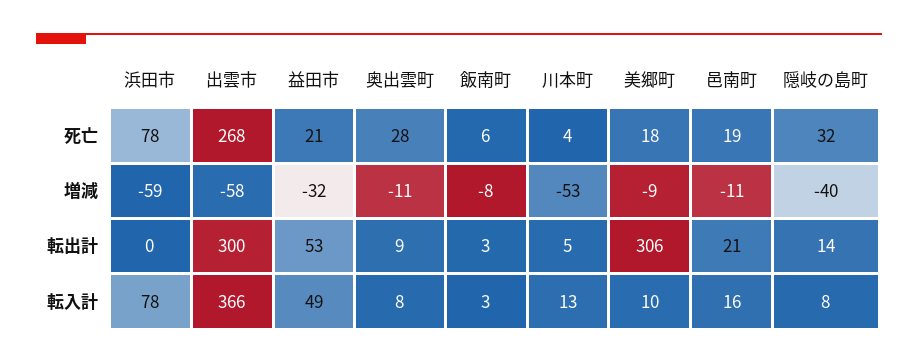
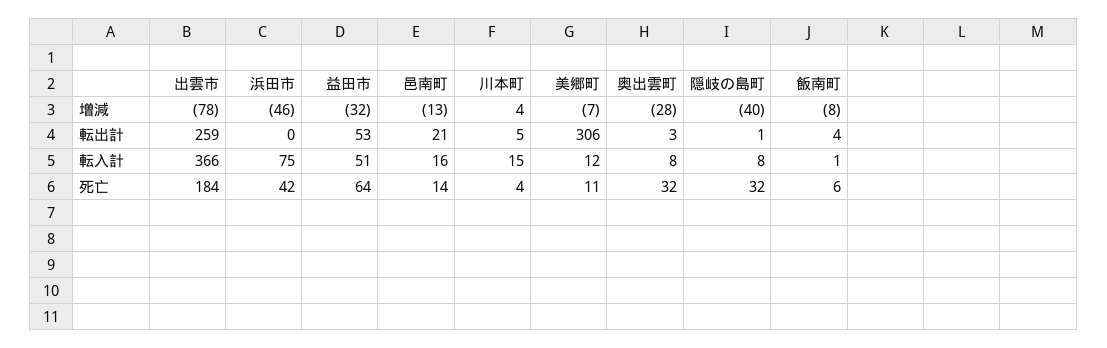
  {
    "浜田市": {
-     "死亡": 78,
+     "死亡": 42,
-     "増減": -59,
+     "増減": -46,
      "転出計": 0,
-     "転入計": 78
+     "転入計": 75
    },
    "出雲市": {
-     "死亡": 268,
+     "死亡": 184,
-     "増減": -58,
+     "増減": -78,
-     "転出計": 300,
+     "転出計": 259,
      "転入計": 366
    },
    "益田市": {
-     "死亡": 21,
+     "死亡": 64,
      "増減": -32,
      "転出計": 53,
-     "転入計": 49
+     "転入計": 51
    },
    "奥出雲町": {
-     "死亡": 28,
+     "死亡": 32,
-     "増減": -11,
+     "増減": -28,
-     "転出計": 9,
+     "転出計": 3,
      "転入計": 8
    },
    "飯南町": {
      "死亡": 6,
      "増減": -8,
-     "転出計": 3,
+     "転出計": 4,
-     "転入計": 3
+     "転入計": 1
    },
    "川本町": {
      "死亡": 4,
-     "増減": -53,
+     "増減": 4,
      "転出計": 5,
-     "転入計": 13
+     "転入計": 15
    },
    "美郷町": {
-     "死亡": 18,
+     "死亡": 11,
-     "増減": -9,
+     "増減": -7,
      "転出計": 306,
-     "転入計": 10
+     "転入計": 12
    },
    "邑南町": {
-     "死亡": 19,
+     "死亡": 14,
-     "増減": -11,
+     "増減": -13,
      "転出計": 21,
      "転入計": 16
    },
    "隠岐の島町": {
      "死亡": 32,
      "増減": -40,
-     "転出計": 14,
+     "転出計": 1,
      "転入計": 8
    }
  }

